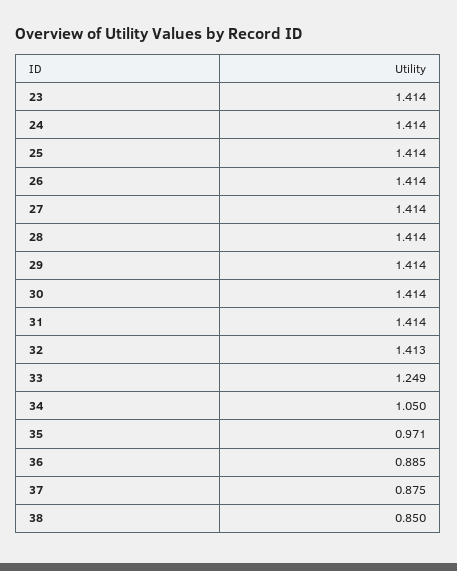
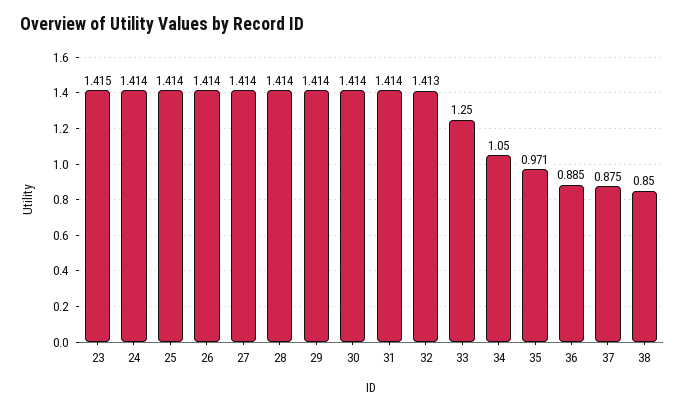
  {
-   "23": 1.414,
+   "23": 1.415,
    "24": 1.414,
    "25": 1.414,
    "26": 1.414,
    "27": 1.414,
    "28": 1.414,
    "29": 1.414,
    "30": 1.414,
    "31": 1.414,
    "32": 1.413,
-   "33": 1.249,
+   "33": 1.25,
    "34": 1.05,
    "35": 0.971,
    "36": 0.885,
    "37": 0.875,
    "38": 0.85
  }

